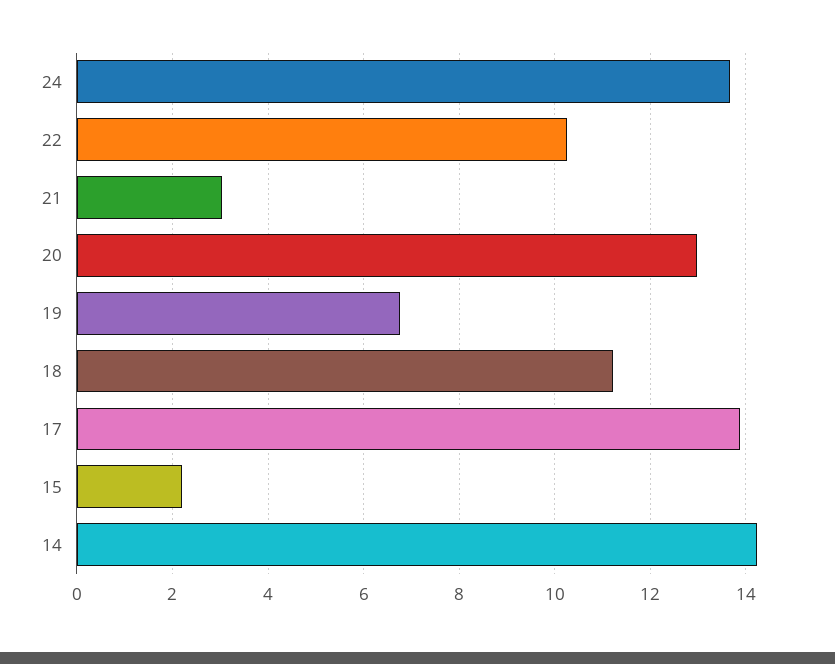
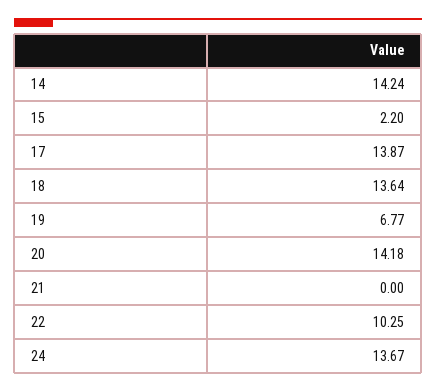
  {
    "24": 13.67,
    "22": 10.25,
-   "21": 3,
+   "21": 0,
-   "20": 13,
+   "20": 14.18,
    "19": 6.77,
-   "18": 11.2,
+   "18": 13.64,
    "17": 13.87,
    "15": 2.2,
    "14": 14.24
  }

